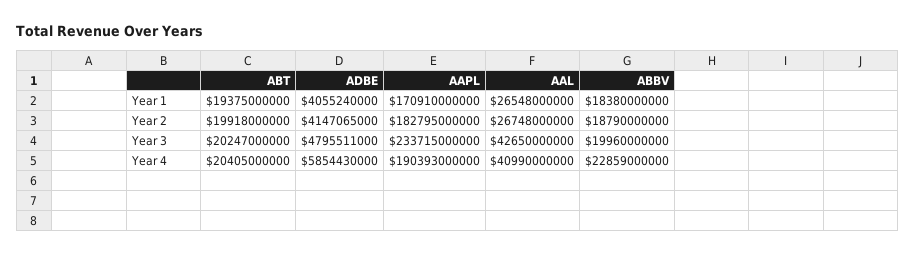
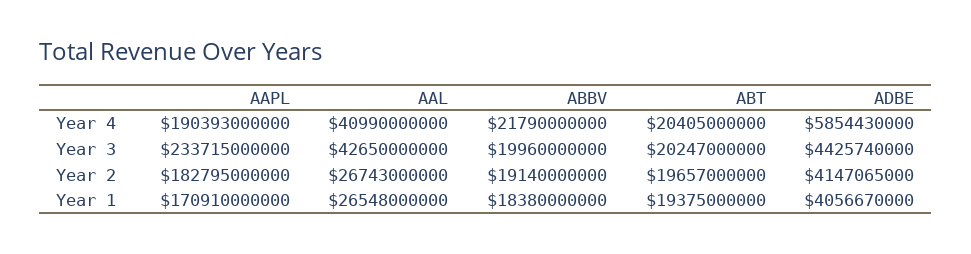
  {
    "ABT": {
      "Year 1": 19375000000,
-     "Year 2": 19918000000,
+     "Year 2": 19657000000,
      "Year 3": 20247000000,
      "Year 4": 20405000000
    },
    "ADBE": {
-     "Year 1": 4055240000,
+     "Year 1": 4056670000,
      "Year 2": 4147065000,
-     "Year 3": 4795511000,
+     "Year 3": 4425740000,
      "Year 4": 5854430000
    },
    "AAPL": {
      "Year 1": 170910000000,
      "Year 2": 182795000000,
      "Year 3": 233715000000,
      "Year 4": 190393000000
    },
    "AAL": {
      "Year 1": 26548000000,
-     "Year 2": 26748000000,
+     "Year 2": 26743000000,
      "Year 3": 42650000000,
      "Year 4": 40990000000
    },
    "ABBV": {
      "Year 1": 18380000000,
-     "Year 2": 18790000000,
+     "Year 2": 19140000000,
      "Year 3": 19960000000,
-     "Year 4": 22859000000
+     "Year 4": 21790000000
    }
  }

